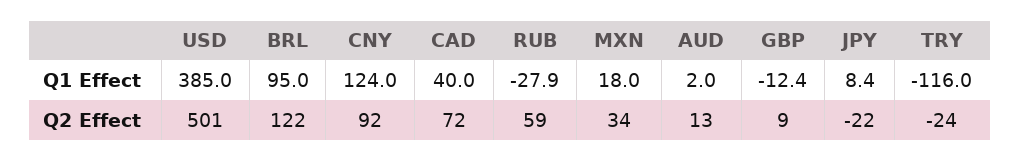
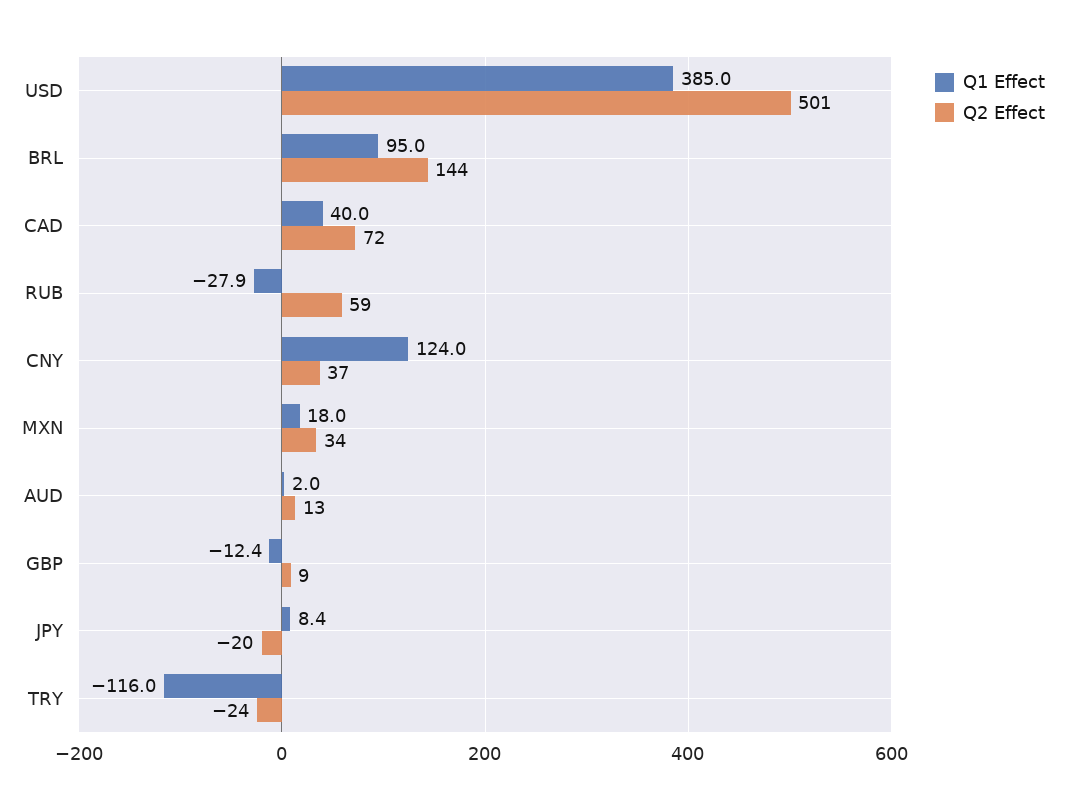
  {
    "Q1 Effect": {
      "USD": 385,
      "BRL": 95,
      "CNY": 124,
      "CAD": 40,
      "RUB": -27.9,
      "MXN": 18,
      "AUD": 2,
      "GBP": -12.4,
      "JPY": 8.4,
      "TRY": -116
    },
    "Q2 Effect": {
      "USD": 501,
-     "BRL": 122,
+     "BRL": 144,
-     "CNY": 92,
+     "CNY": 37,
      "CAD": 72,
      "RUB": 59,
      "MXN": 34,
      "AUD": 13,
      "GBP": 9,
-     "JPY": -22,
+     "JPY": -20,
      "TRY": -24
    }
  }

